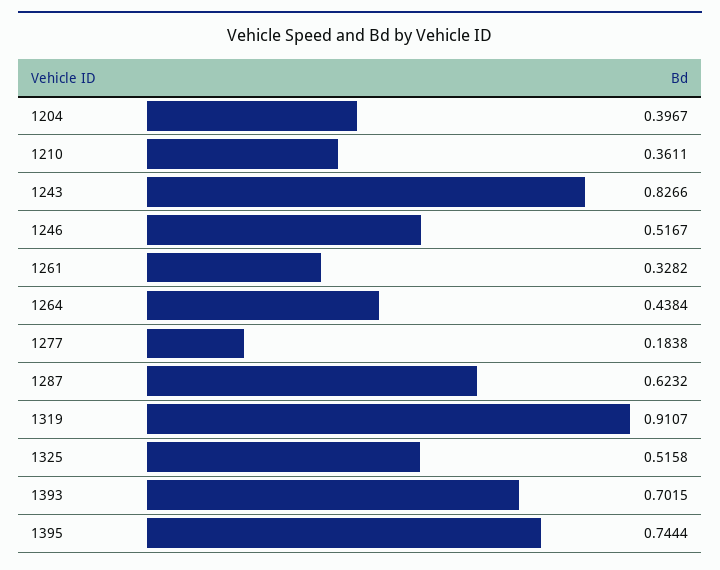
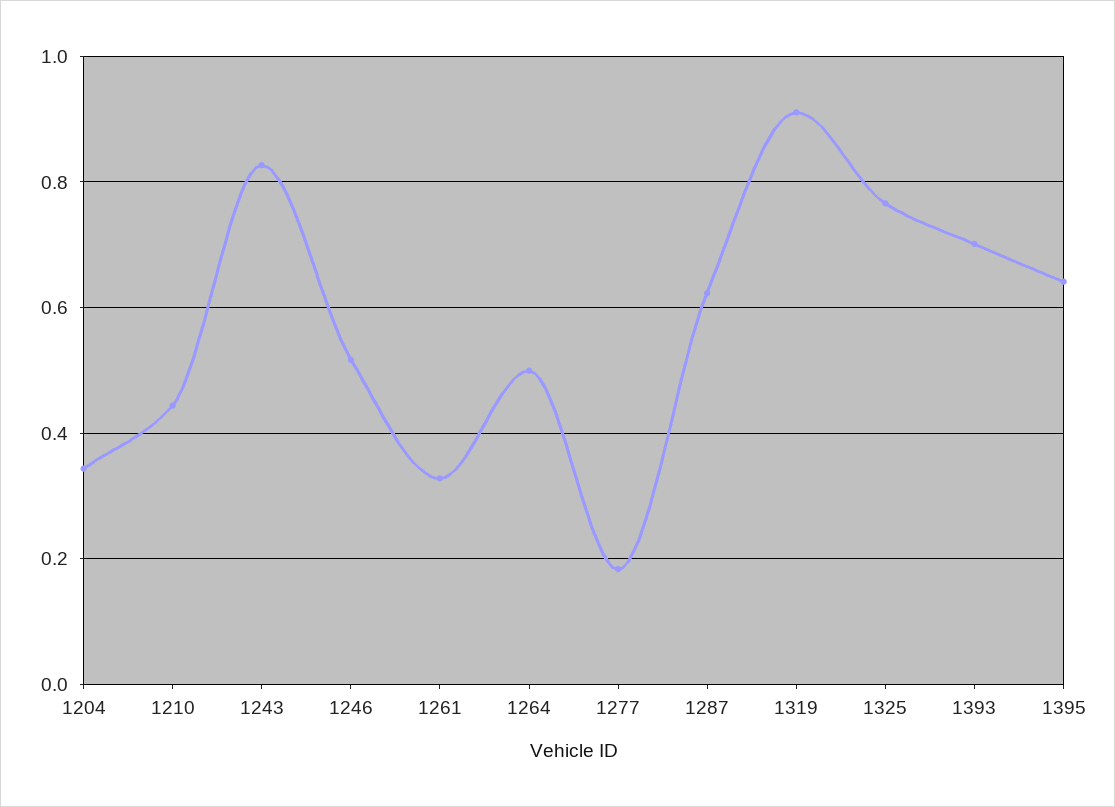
  {
-   "1204": 0.3967,
+   "1204": 0.34,
-   "1210": 0.3611,
+   "1210": 0.44,
    "1243": 0.8266,
    "1246": 0.5167,
    "1261": 0.3282,
-   "1264": 0.4384,
+   "1264": 0.5,
    "1277": 0.1838,
    "1287": 0.6232,
    "1319": 0.9107,
-   "1325": 0.5158,
+   "1325": 0.76,
    "1393": 0.7015,
-   "1395": 0.7444
+   "1395": 0.64
  }

